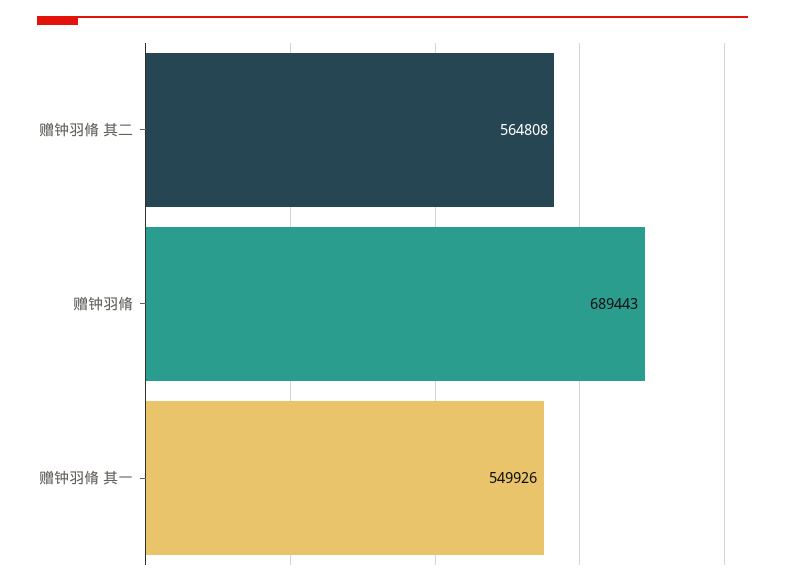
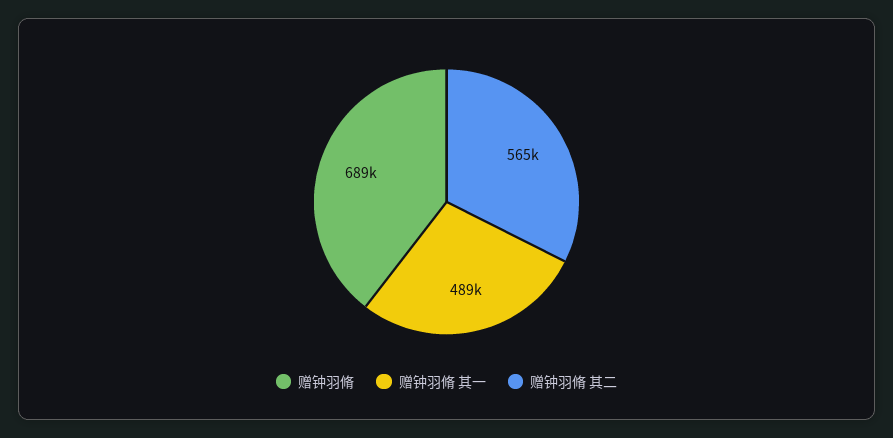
  {
    "赠钟羽脩 其二": 564808,
    "赠钟羽脩": 689443,
-   "赠钟羽脩 其一": 549926
+   "赠钟羽脩 其一": 489000
  }

